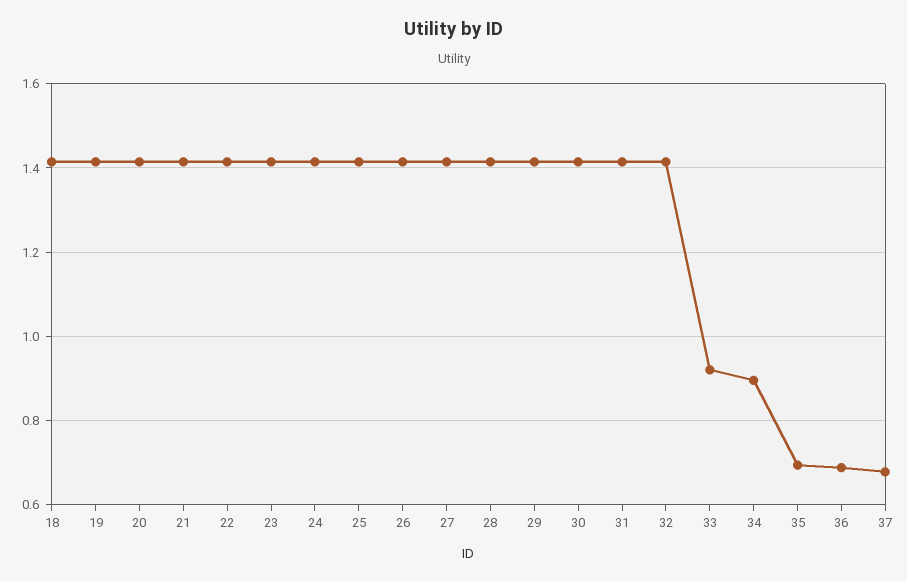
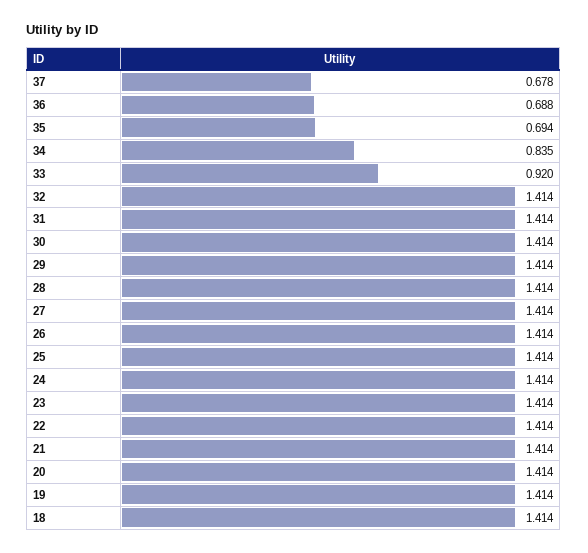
  {
    "18": 1.414,
    "19": 1.414,
    "20": 1.414,
    "21": 1.414,
    "22": 1.414,
    "23": 1.414,
    "24": 1.414,
    "25": 1.414,
    "26": 1.414,
    "27": 1.414,
    "28": 1.414,
    "29": 1.414,
    "30": 1.414,
    "31": 1.414,
    "32": 1.414,
    "33": 0.92,
-   "34": 0.9,
+   "34": 0.835,
    "35": 0.694,
    "36": 0.688,
    "37": 0.678
  }

